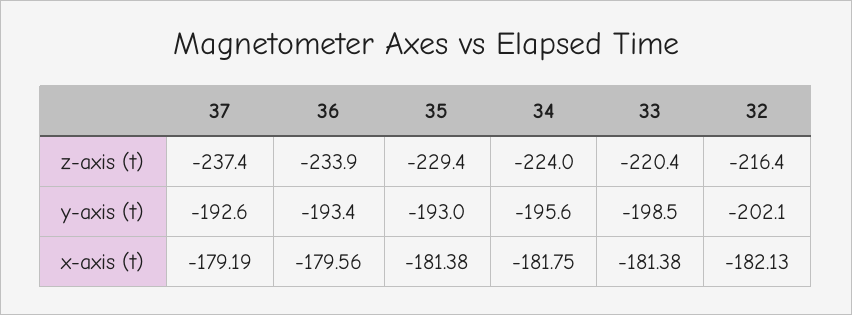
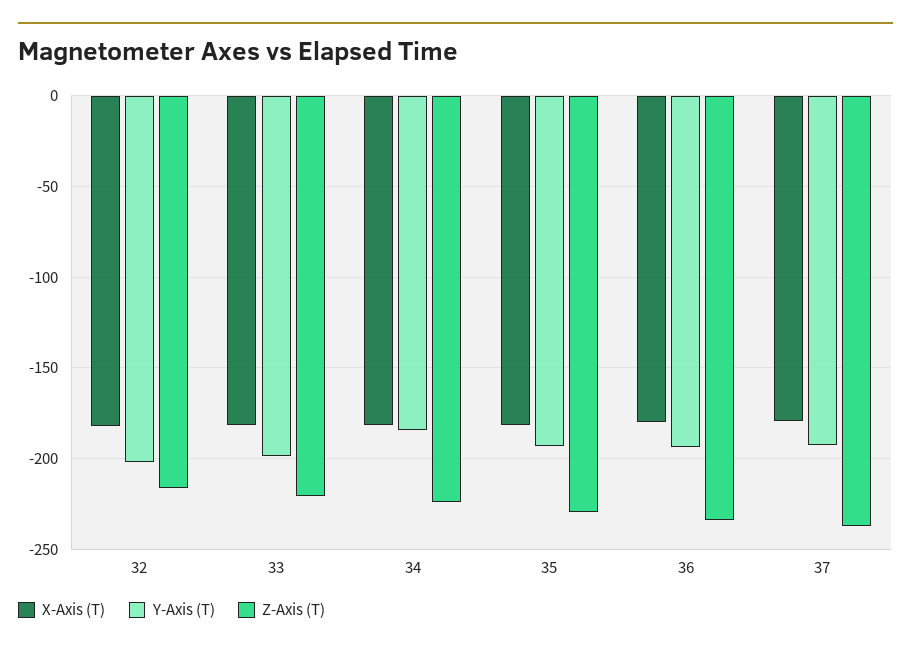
  {
    "z-axis (t)": {
      "37": -237.4,
      "36": -233.9,
      "35": -229.4,
      "34": -224,
      "33": -220.4,
      "32": -216.4
    },
    "y-axis (t)": {
      "37": -192.6,
      "36": -193.4,
      "35": -193,
-     "34": -195.6,
+     "34": -185,
      "33": -198.5,
      "32": -202.1
    },
    "x-axis (t)": {
      "37": -179.19,
      "36": -179.56,
      "35": -181.38,
      "34": -181.75,
      "33": -181.38,
      "32": -182.13
    }
  }

